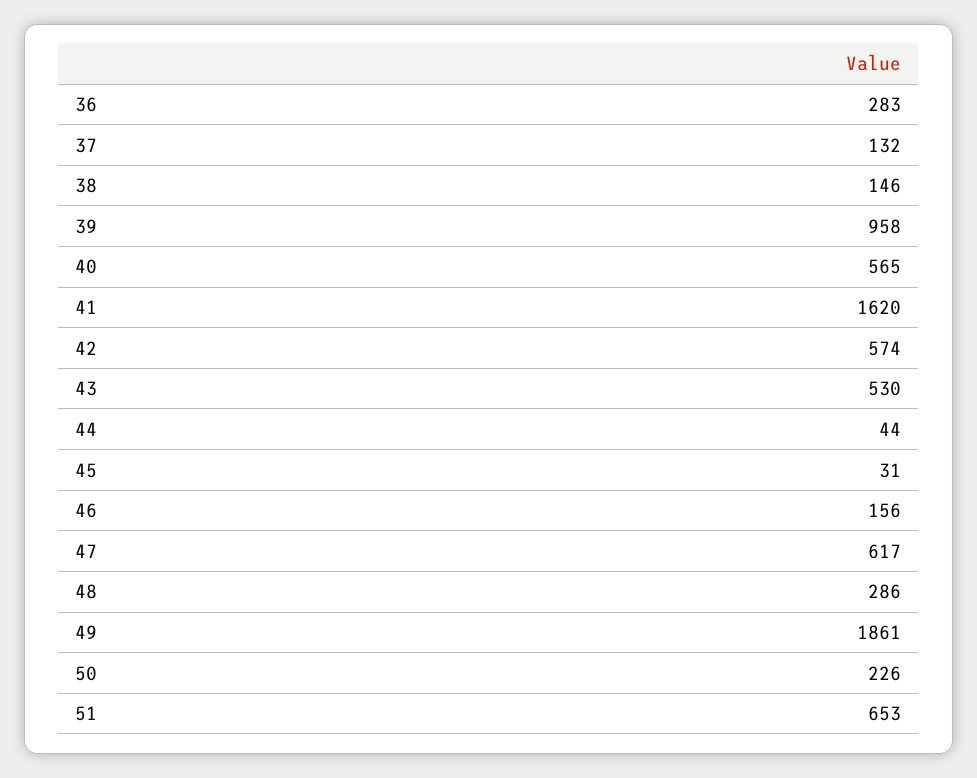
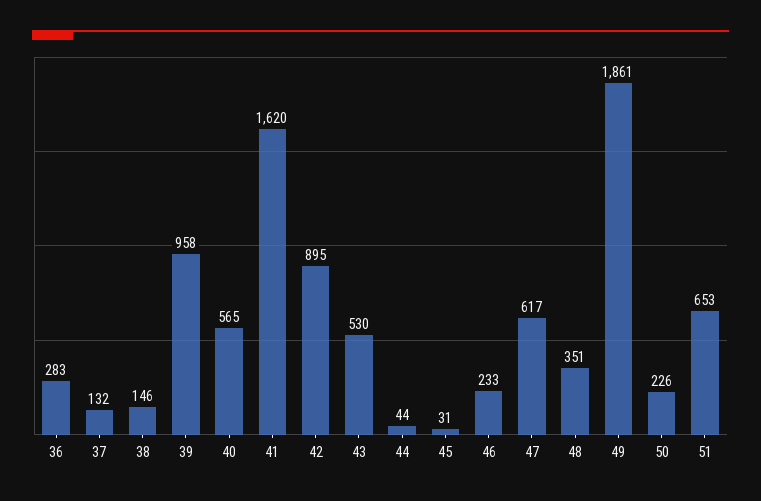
  {
    "36": 283,
    "37": 132,
    "38": 146,
    "39": 958,
    "40": 565,
    "41": 1620,
-   "42": 574,
+   "42": 895,
    "43": 530,
    "44": 44,
    "45": 31,
-   "46": 156,
+   "46": 233,
    "47": 617,
-   "48": 286,
+   "48": 351,
    "49": 1861,
    "50": 226,
    "51": 653
  }

